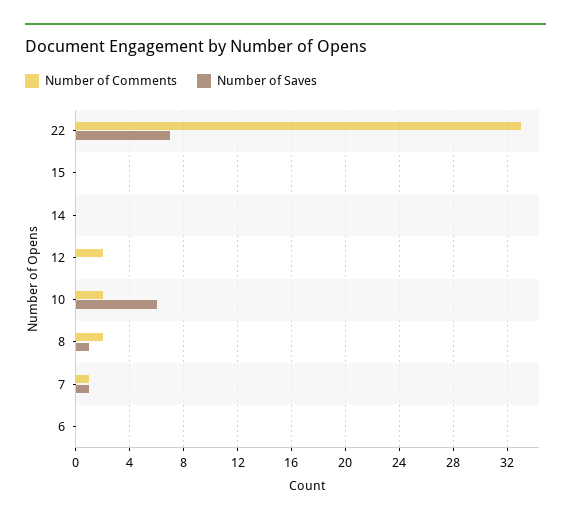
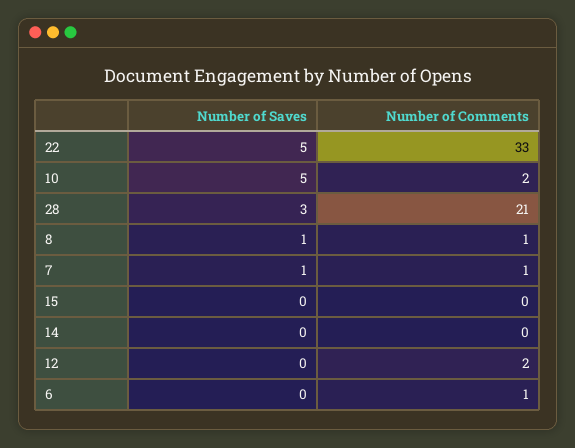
  {
    "Number of Comments": {
      "22": 33,
      "15": 0,
      "14": 0,
      "12": 2,
      "10": 2,
-     "8": 2,
+     "8": 1,
      "7": 1,
-     "6": 0
+     "6": 1,
+     "28": 21
    },
    "Number of Saves": {
-     "22": 7,
+     "22": 5,
      "15": 0,
      "14": 0,
      "12": 0,
-     "10": 6,
+     "10": 5,
      "8": 1,
      "7": 1,
-     "6": 0
+     "6": 0,
+     "28": 3
    }
  }

